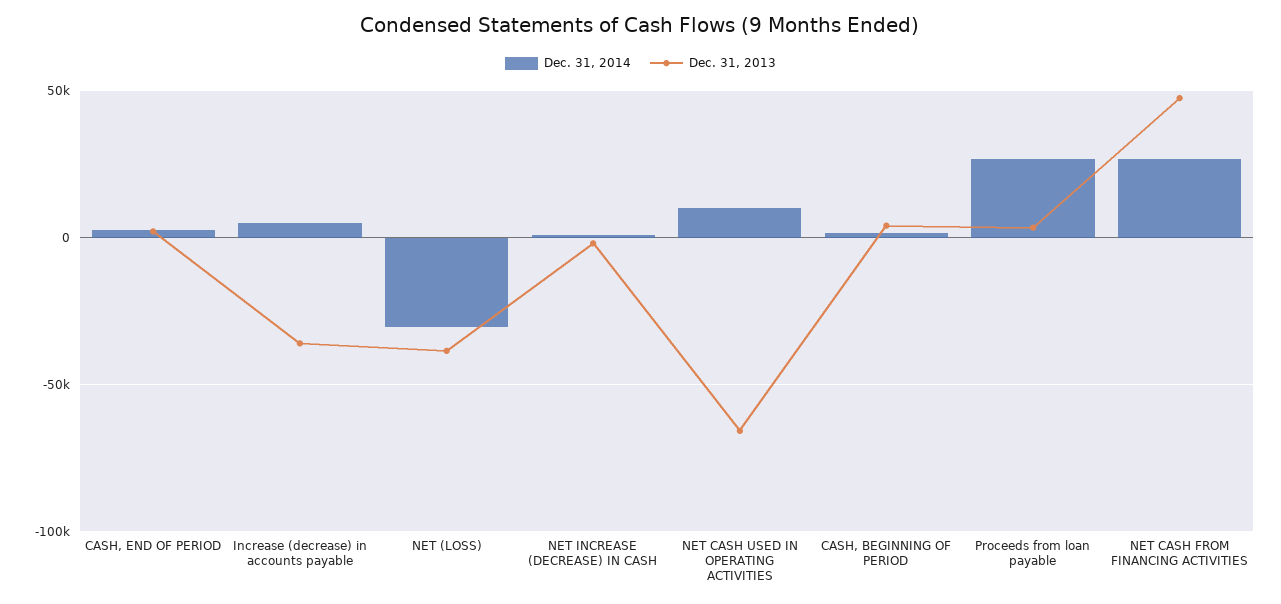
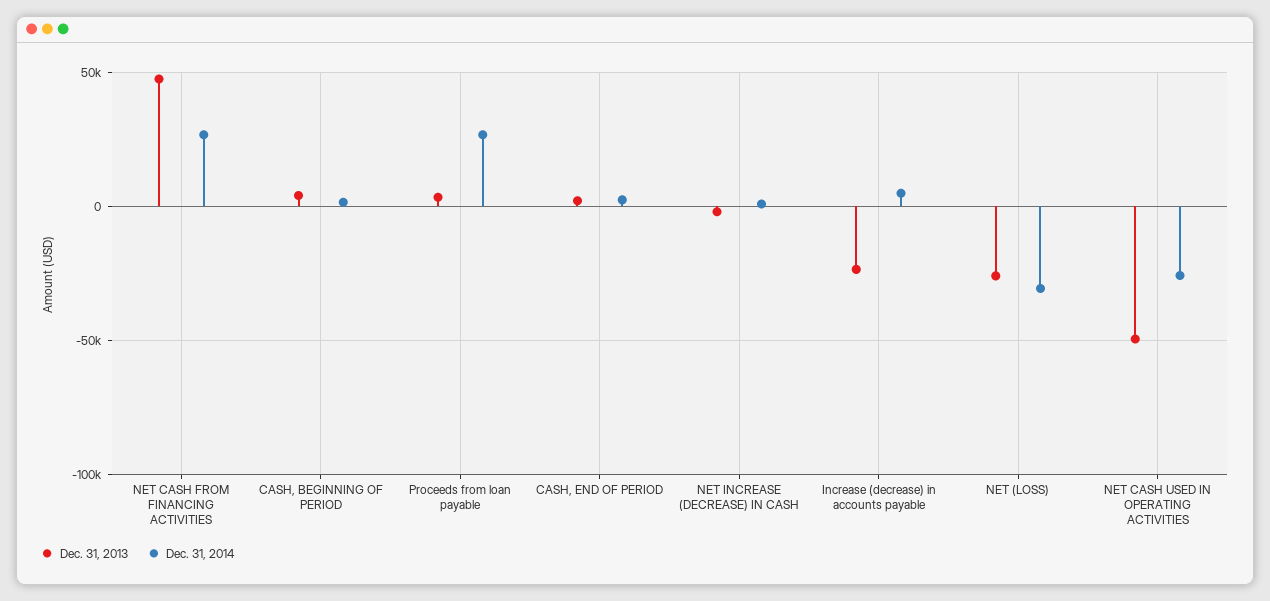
  {
    "Dec. 31, 2014": {
      "CASH, END OF PERIOD": 0,
      "Increase (decrease) in accounts payable": 5000,
      "NET (LOSS)": -30000,
      "NET INCREASE (DECREASE) IN CASH": 0,
-     "NET CASH USED IN OPERATING ACTIVITIES": 10000,
+     "NET CASH USED IN OPERATING ACTIVITIES": -25000,
      "CASH, BEGINNING OF PERIOD": 0,
      "Proceeds from loan payable": 25000,
      "NET CASH FROM FINANCING ACTIVITIES": 25000
    },
    "Dec. 31, 2013": {
      "CASH, END OF PERIOD": 0,
-     "Increase (decrease) in accounts payable": -35000,
+     "Increase (decrease) in accounts payable": -25000,
-     "NET (LOSS)": -40000,
+     "NET (LOSS)": -25000,
      "NET INCREASE (DECREASE) IN CASH": 0,
-     "NET CASH USED IN OPERATING ACTIVITIES": -65000,
+     "NET CASH USED IN OPERATING ACTIVITIES": -50000,
      "CASH, BEGINNING OF PERIOD": 5000,
      "Proceeds from loan payable": 5000,
      "NET CASH FROM FINANCING ACTIVITIES": 45000
    }
  }

